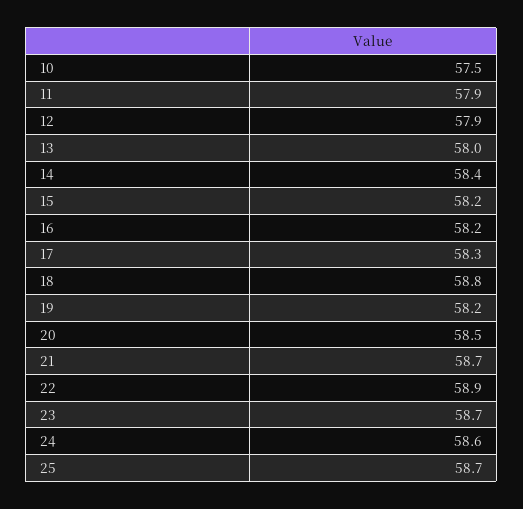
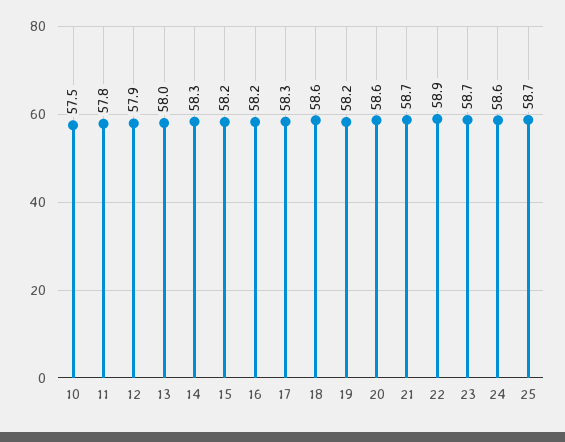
  {
    "10": 57.5,
-   "11": 57.9,
+   "11": 57.8,
    "12": 57.9,
    "13": 58,
-   "14": 58.4,
+   "14": 58.3,
    "15": 58.2,
    "16": 58.2,
    "17": 58.3,
-   "18": 58.8,
+   "18": 58.6,
    "19": 58.2,
-   "20": 58.5,
+   "20": 58.6,
    "21": 58.7,
    "22": 58.9,
    "23": 58.7,
    "24": 58.6,
    "25": 58.7
  }

